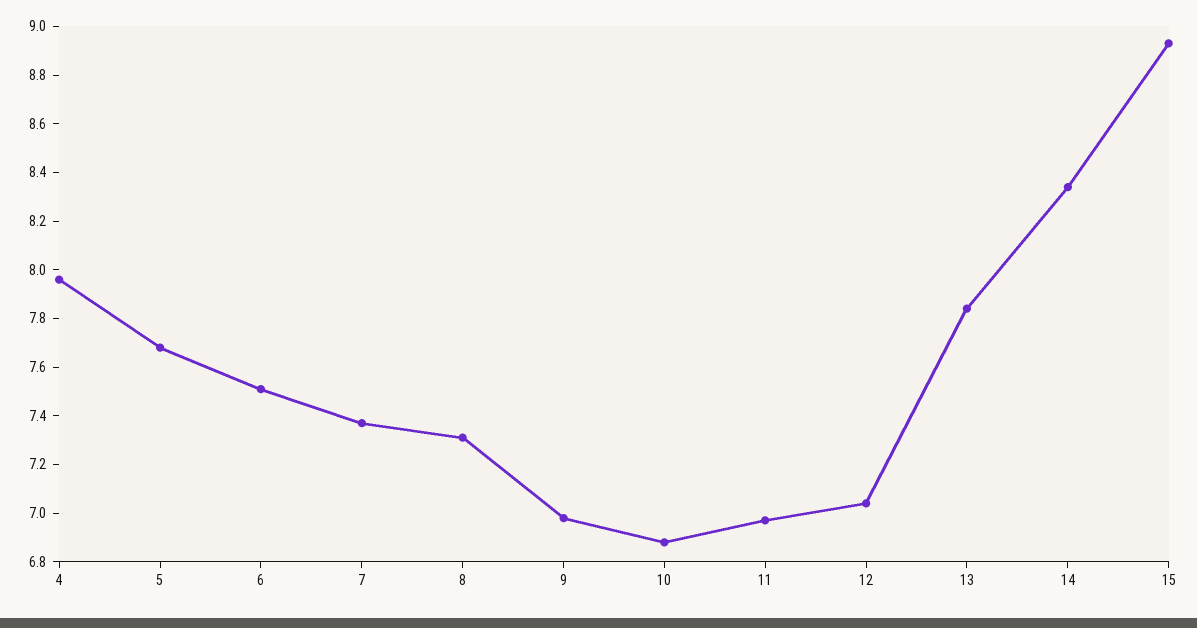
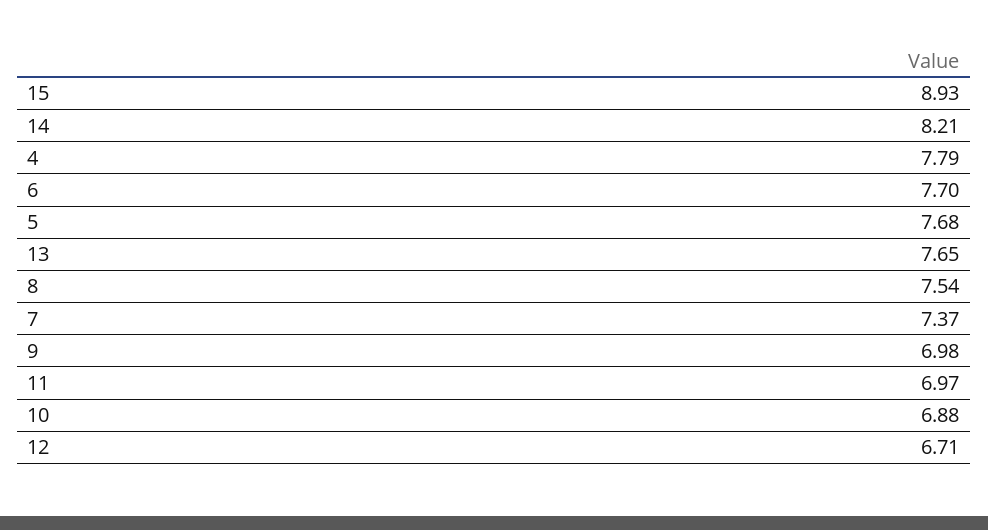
  {
-   "4": 7.95,
+   "4": 7.79,
    "5": 7.68,
-   "6": 7.5,
+   "6": 7.7,
    "7": 7.37,
-   "8": 7.3,
+   "8": 7.54,
    "9": 6.98,
    "10": 6.88,
    "11": 6.97,
-   "12": 7.05,
+   "12": 6.71,
-   "13": 7.85,
+   "13": 7.65,
-   "14": 8.35,
+   "14": 8.21,
    "15": 8.93
  }

